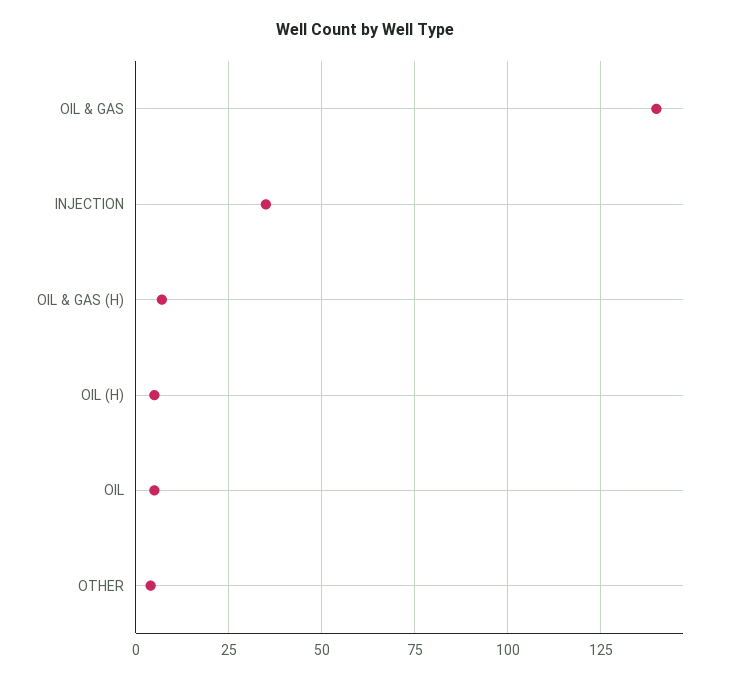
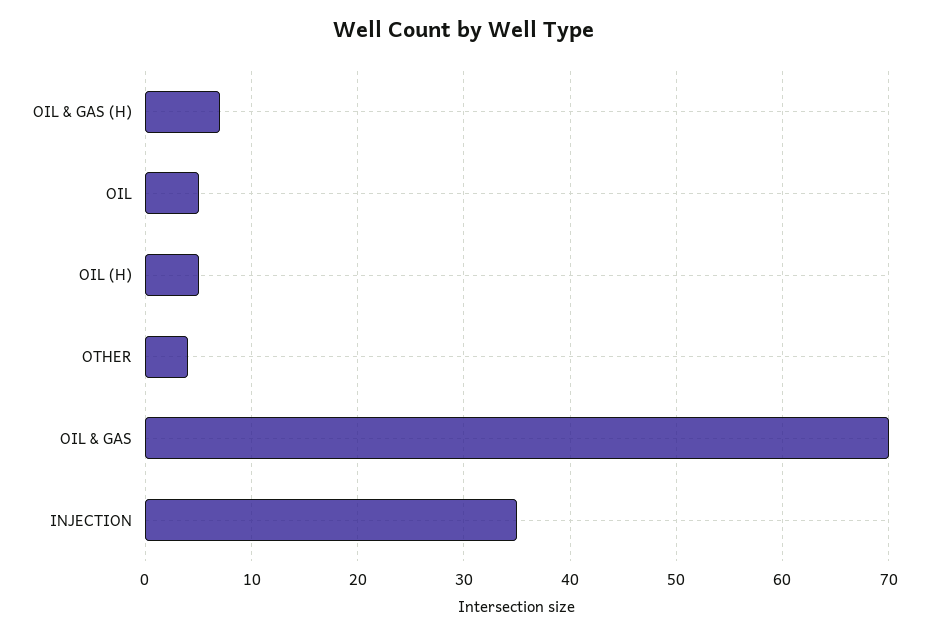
  {
-   "OIL & GAS": 140,
+   "OIL & GAS": 70,
    "INJECTION": 35,
    "OIL & GAS (H)": 7,
    "OIL (H)": 5,
    "OIL": 5,
    "OTHER": 4
  }

